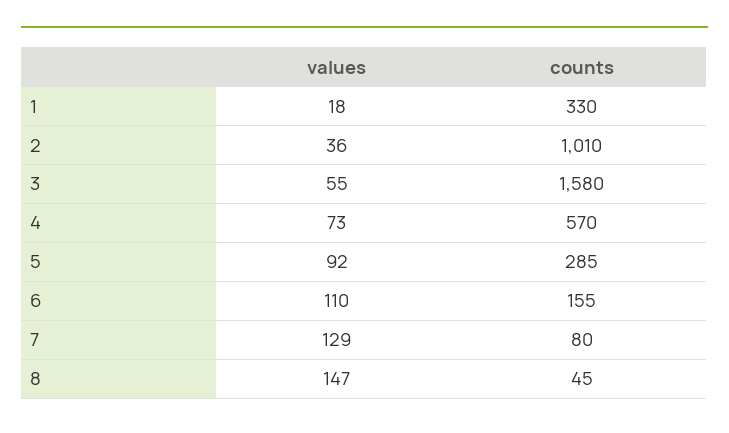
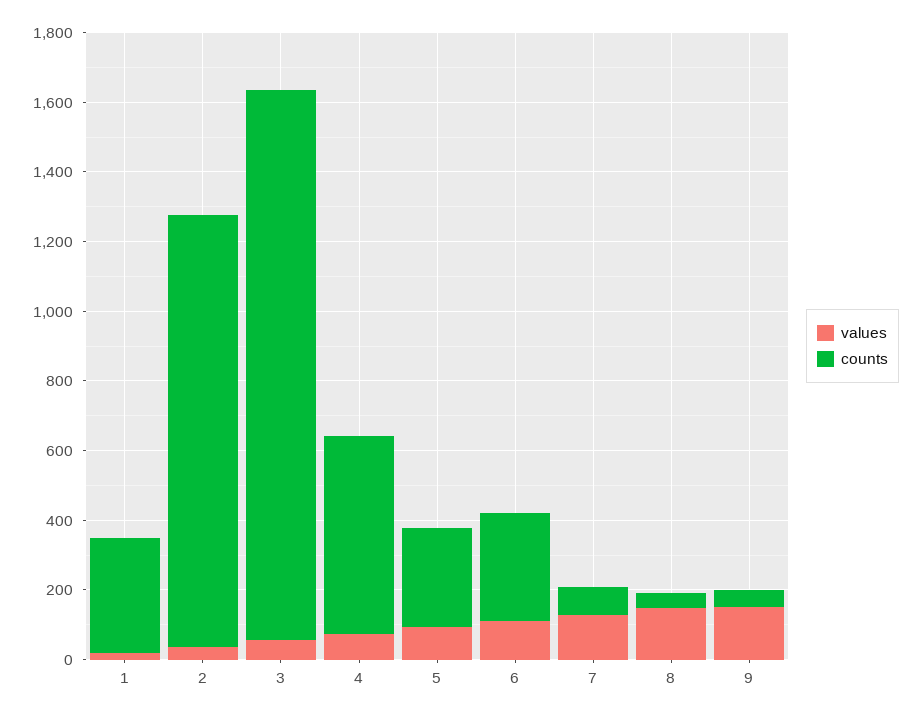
  {
    "values": {
      "1": 18,
      "2": 36,
      "3": 55,
      "4": 73,
      "5": 92,
      "6": 110,
      "7": 129,
-     "8": 147
+     "8": 147,
+     "9": 150
    },
    "counts": {
      "1": 330,
-     "2": 1010,
+     "2": 1250,
      "3": 1580,
      "4": 570,
      "5": 285,
-     "6": 155,
+     "6": 300,
      "7": 80,
-     "8": 45
+     "8": 45,
+     "9": 50
    }
  }

